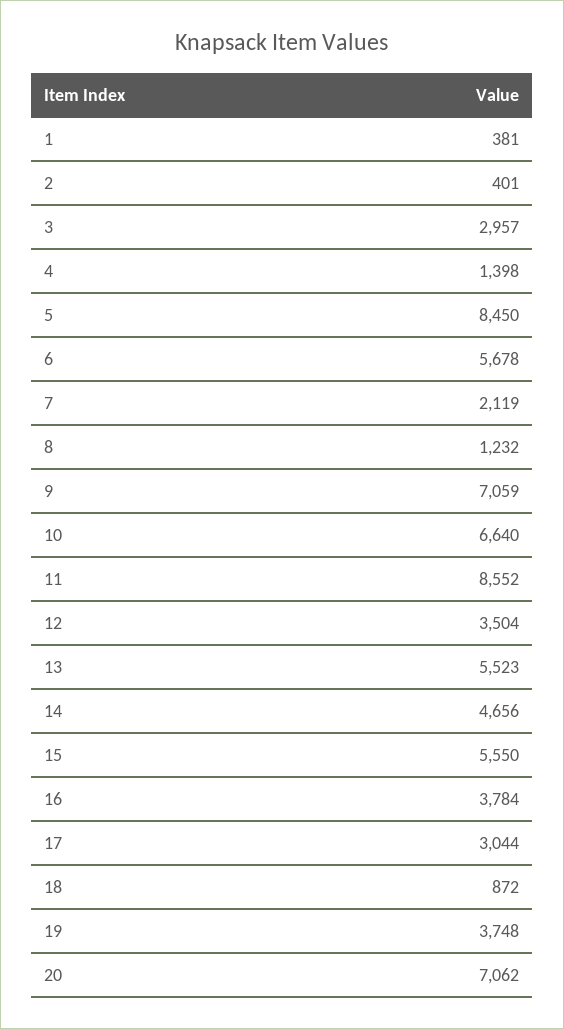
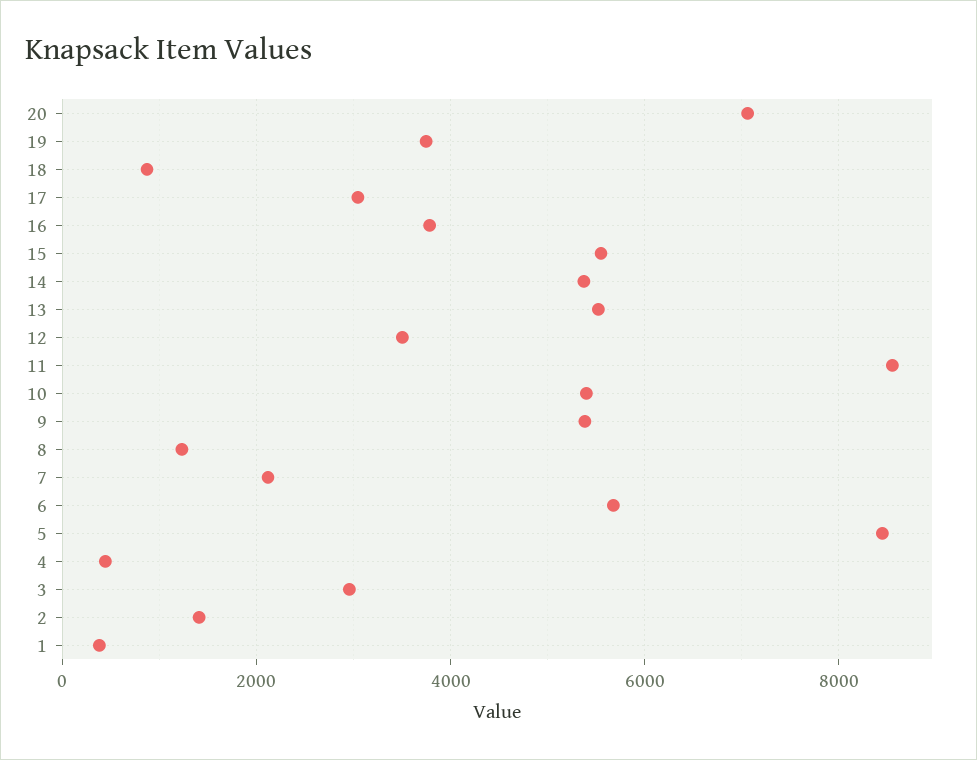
  {
    "1": 381,
-   "2": 401,
+   "2": 1400,
    "3": 2957,
-   "4": 1398,
+   "4": 400,
    "5": 8450,
    "6": 5678,
    "7": 2119,
    "8": 1232,
-   "9": 7059,
+   "9": 5400,
-   "10": 6640,
+   "10": 5400,
    "11": 8552,
    "12": 3504,
    "13": 5523,
-   "14": 4656,
+   "14": 5400,
    "15": 5550,
    "16": 3784,
    "17": 3044,
    "18": 872,
    "19": 3748,
    "20": 7062
  }

